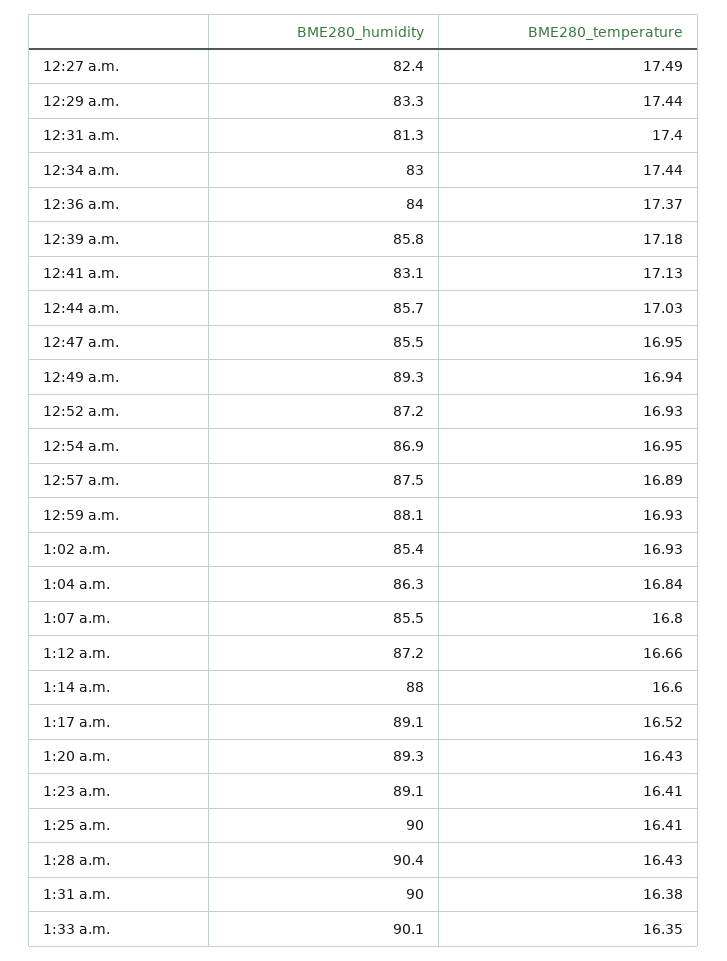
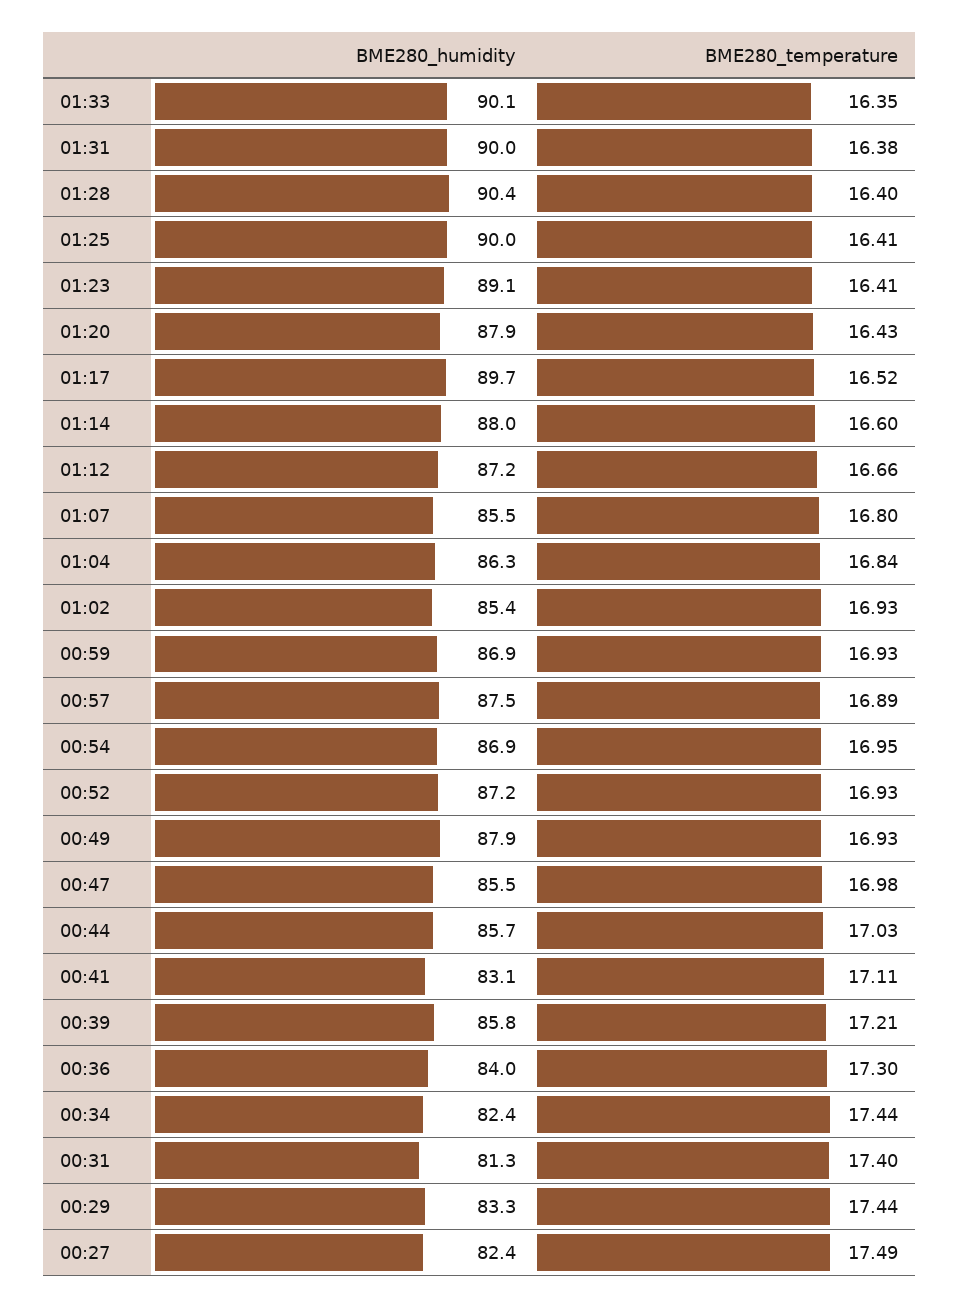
  {
    "BME280_humidity": {
      "12:27 a.m.": 82.4,
      "12:29 a.m.": 83.3,
      "12:31 a.m.": 81.3,
-     "12:34 a.m.": 83,
+     "12:34 a.m.": 82.4,
      "12:36 a.m.": 84,
      "12:39 a.m.": 85.8,
      "12:41 a.m.": 83.1,
      "12:44 a.m.": 85.7,
      "12:47 a.m.": 85.5,
-     "12:49 a.m.": 89.3,
+     "12:49 a.m.": 87.9,
      "12:52 a.m.": 87.2,
      "12:54 a.m.": 86.9,
      "12:57 a.m.": 87.5,
-     "12:59 a.m.": 88.1,
+     "12:59 a.m.": 86.9,
      "1:02 a.m.": 85.4,
      "1:04 a.m.": 86.3,
      "1:07 a.m.": 85.5,
      "1:12 a.m.": 87.2,
      "1:14 a.m.": 88,
-     "1:17 a.m.": 89.1,
+     "1:17 a.m.": 89.7,
-     "1:20 a.m.": 89.3,
+     "1:20 a.m.": 87.9,
      "1:23 a.m.": 89.1,
      "1:25 a.m.": 90,
      "1:28 a.m.": 90.4,
      "1:31 a.m.": 90,
      "1:33 a.m.": 90.1
    },
    "BME280_temperature": {
      "12:27 a.m.": 17.49,
      "12:29 a.m.": 17.44,
      "12:31 a.m.": 17.4,
      "12:34 a.m.": 17.44,
-     "12:36 a.m.": 17.37,
+     "12:36 a.m.": 17.3,
-     "12:39 a.m.": 17.18,
+     "12:39 a.m.": 17.21,
-     "12:41 a.m.": 17.13,
+     "12:41 a.m.": 17.11,
      "12:44 a.m.": 17.03,
-     "12:47 a.m.": 16.95,
+     "12:47 a.m.": 16.98,
-     "12:49 a.m.": 16.94,
+     "12:49 a.m.": 16.93,
      "12:52 a.m.": 16.93,
      "12:54 a.m.": 16.95,
      "12:57 a.m.": 16.89,
      "12:59 a.m.": 16.93,
      "1:02 a.m.": 16.93,
      "1:04 a.m.": 16.84,
      "1:07 a.m.": 16.8,
      "1:12 a.m.": 16.66,
      "1:14 a.m.": 16.6,
      "1:17 a.m.": 16.52,
      "1:20 a.m.": 16.43,
      "1:23 a.m.": 16.41,
      "1:25 a.m.": 16.41,
-     "1:28 a.m.": 16.43,
+     "1:28 a.m.": 16.4,
      "1:31 a.m.": 16.38,
      "1:33 a.m.": 16.35
    }
  }

